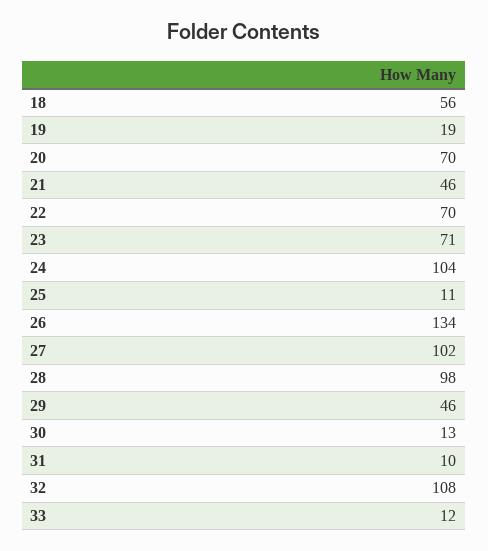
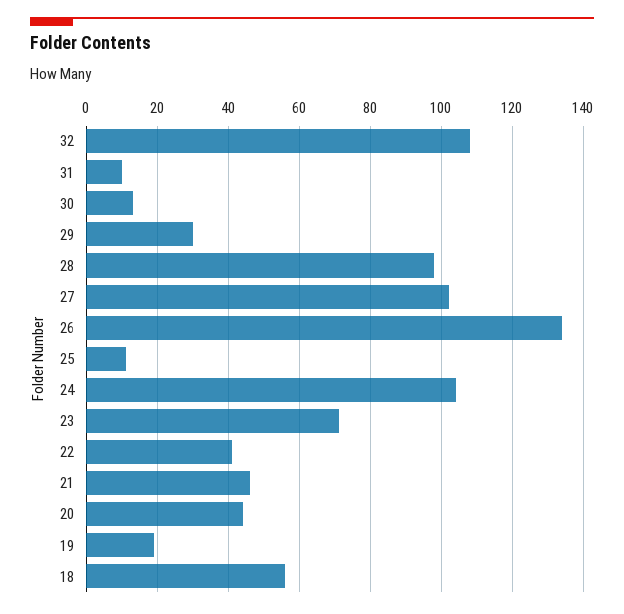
  {
    "18": 56,
    "19": 19,
-   "20": 70,
+   "20": 45,
    "21": 46,
-   "22": 70,
+   "22": 40,
    "23": 71,
    "24": 104,
    "25": 11,
    "26": 134,
    "27": 102,
    "28": 98,
-   "29": 46,
+   "29": 30,
    "30": 13,
    "31": 10,
-   "32": 108,
+   "32": 108
-   "33": 12
  }

